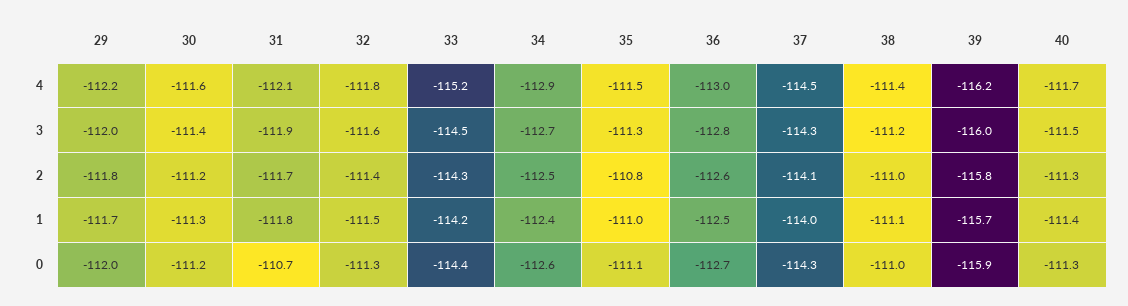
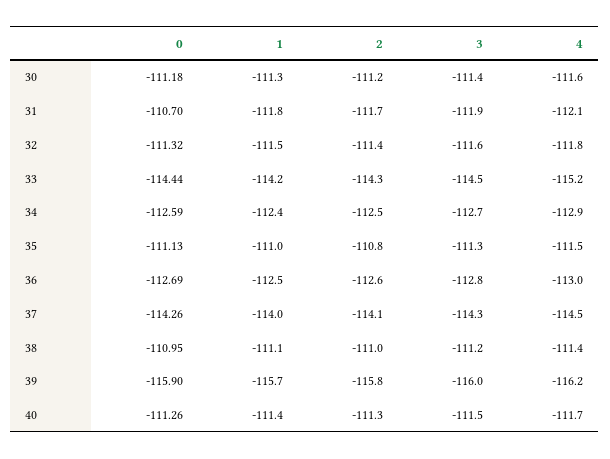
  {
-   "29": {
-     "4": -112.2,
-     "3": -112,
-     "2": -111.8,
-     "1": -111.7,
-     "0": -112
-   },
    "30": {
      "4": -111.6,
      "3": -111.4,
      "2": -111.2,
      "1": -111.3,
      "0": -111.18
    },
    "31": {
      "4": -112.1,
      "3": -111.9,
      "2": -111.7,
      "1": -111.8,
      "0": -110.7
    },
    "32": {
      "4": -111.8,
      "3": -111.6,
      "2": -111.4,
      "1": -111.5,
      "0": -111.32
    },
    "33": {
      "4": -115.2,
      "3": -114.5,
      "2": -114.3,
      "1": -114.2,
      "0": -114.44
    },
    "34": {
      "4": -112.9,
      "3": -112.7,
      "2": -112.5,
      "1": -112.4,
      "0": -112.59
    },
    "35": {
      "4": -111.5,
      "3": -111.3,
      "2": -110.8,
      "1": -111,
      "0": -111.13
    },
    "36": {
      "4": -113,
      "3": -112.8,
      "2": -112.6,
      "1": -112.5,
      "0": -112.69
    },
    "37": {
      "4": -114.5,
      "3": -114.3,
      "2": -114.1,
      "1": -114,
      "0": -114.26
    },
    "38": {
      "4": -111.4,
      "3": -111.2,
      "2": -111,
      "1": -111.1,
      "0": -110.95
    },
    "39": {
      "4": -116.2,
      "3": -116,
      "2": -115.8,
      "1": -115.7,
      "0": -115.9
    },
    "40": {
      "4": -111.7,
      "3": -111.5,
      "2": -111.3,
      "1": -111.4,
      "0": -111.26
    }
  }

